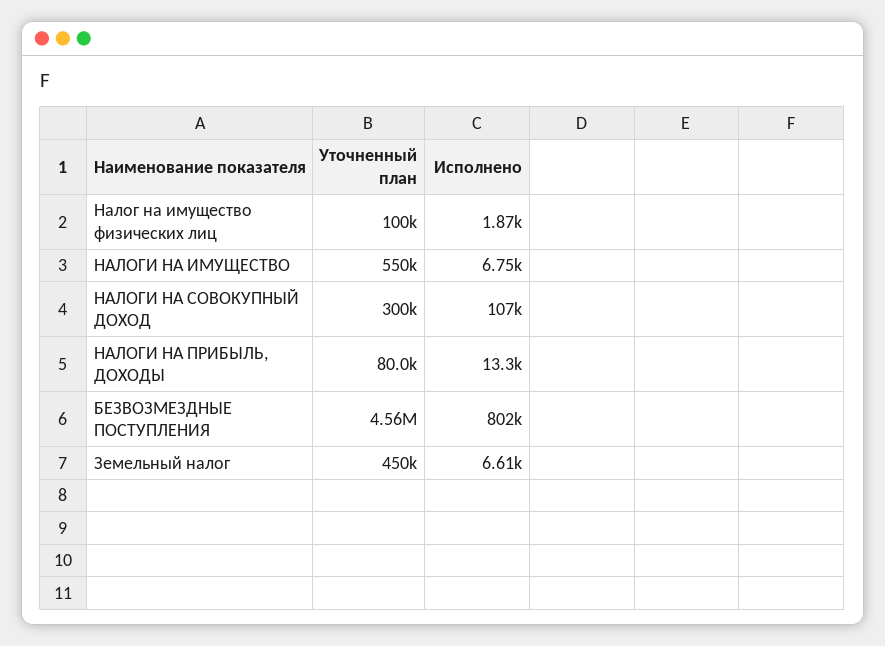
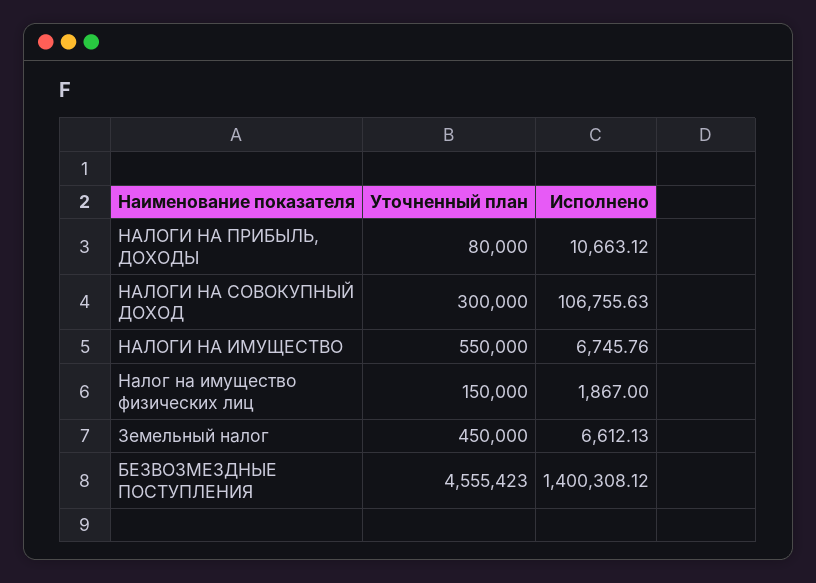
  {
    "Уточненный план": {
-     "Налог на имущество физических лиц": 100000,
+     "Налог на имущество физических лиц": 150000,
      "НАЛОГИ НА ИМУЩЕСТВО": 550000,
      "НАЛОГИ НА СОВОКУПНЫЙ ДОХОД": 300000,
      "НАЛОГИ НА ПРИБЫЛЬ, ДОХОДЫ": 80000,
      "БЕЗВОЗМЕЗДНЫЕ ПОСТУПЛЕНИЯ": 4555423,
      "Земельный налог": 450000
    },
    "Исполнено": {
      "Налог на имущество физических лиц": 1867,
      "НАЛОГИ НА ИМУЩЕСТВО": 6745.76,
      "НАЛОГИ НА СОВОКУПНЫЙ ДОХОД": 106755.63,
-     "НАЛОГИ НА ПРИБЫЛЬ, ДОХОДЫ": 13300,
+     "НАЛОГИ НА ПРИБЫЛЬ, ДОХОДЫ": 10663.12,
-     "БЕЗВОЗМЕЗДНЫЕ ПОСТУПЛЕНИЯ": 802000,
+     "БЕЗВОЗМЕЗДНЫЕ ПОСТУПЛЕНИЯ": 1400308.12,
      "Земельный налог": 6612.13
    }
  }

